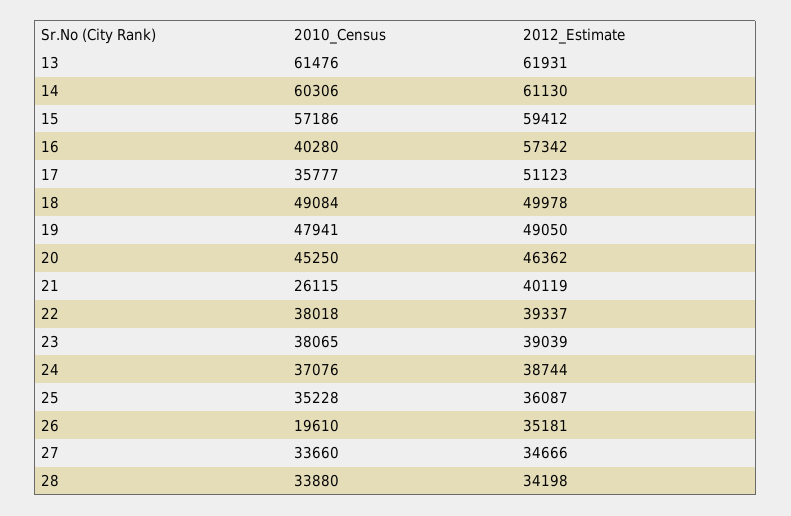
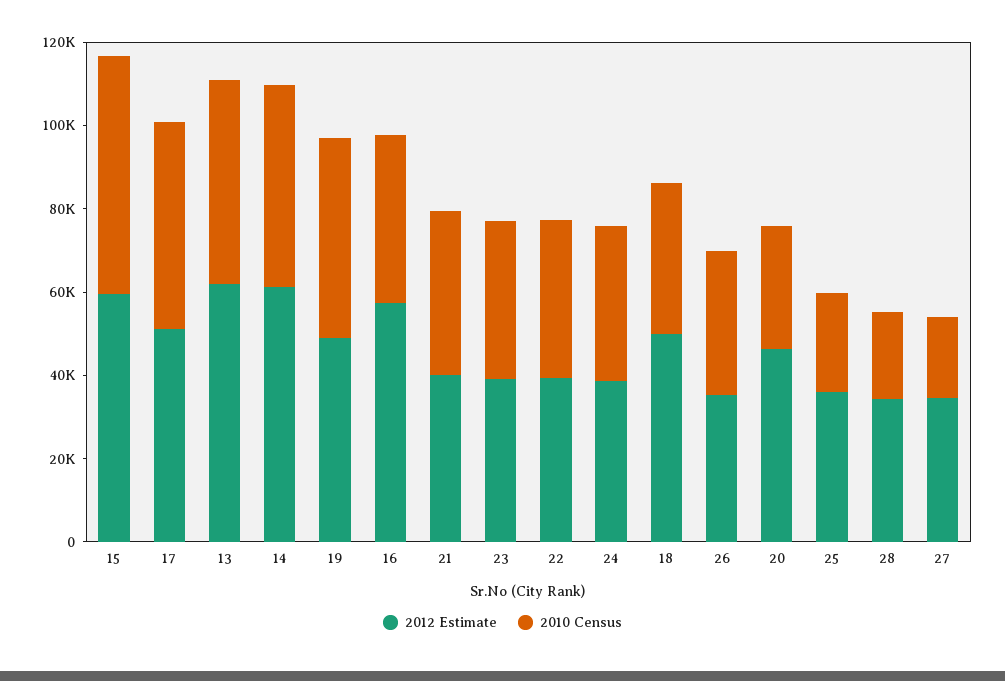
  {
    "2010_Census": {
-     "13": 61476,
+     "13": 50000,
-     "14": 60306,
+     "14": 50000,
      "15": 57186,
      "16": 40280,
-     "17": 35777,
+     "17": 50000,
-     "18": 49084,
+     "18": 35000,
      "19": 47941,
-     "20": 45250,
+     "20": 30000,
-     "21": 26115,
+     "21": 40000,
      "22": 38018,
      "23": 38065,
      "24": 37076,
-     "25": 35228,
+     "25": 25000,
-     "26": 19610,
+     "26": 35000,
-     "27": 33660,
+     "27": 20000,
-     "28": 33880
+     "28": 20000
    },
    "2012_Estimate": {
      "13": 61931,
      "14": 61130,
      "15": 59412,
      "16": 57342,
      "17": 51123,
      "18": 49978,
      "19": 49050,
      "20": 46362,
      "21": 40119,
      "22": 39337,
      "23": 39039,
      "24": 38744,
      "25": 36087,
      "26": 35181,
      "27": 34666,
      "28": 34198
    }
  }

